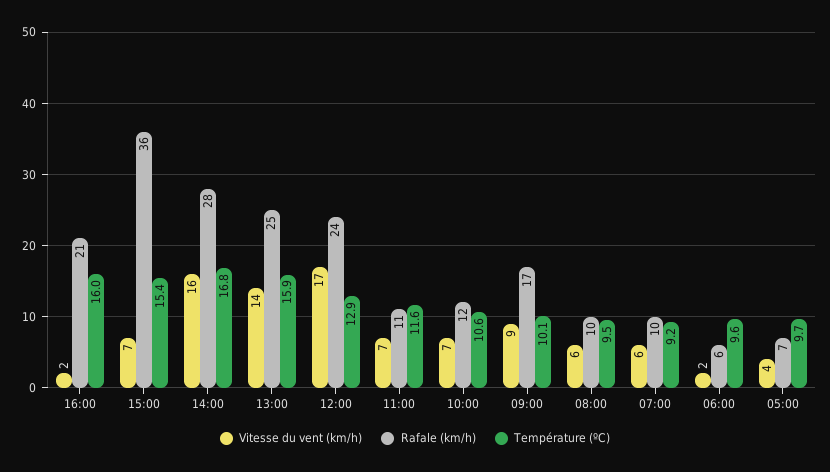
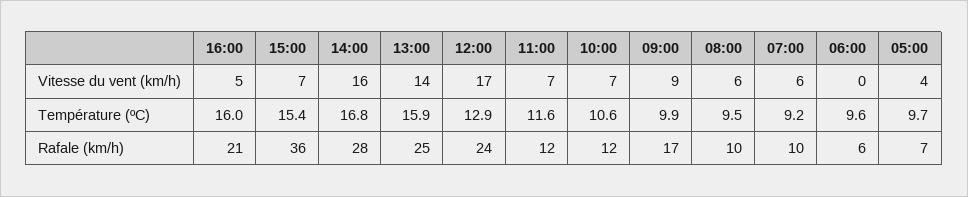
  {
    "Vitesse du vent (km/h)": {
-     "16:00": 2,
+     "16:00": 5,
      "15:00": 7,
      "14:00": 16,
      "13:00": 14,
      "12:00": 17,
      "11:00": 7,
      "10:00": 7,
      "09:00": 9,
      "08:00": 6,
      "07:00": 6,
-     "06:00": 2,
+     "06:00": 0,
      "05:00": 4
    },
    "Rafale (km/h)": {
      "16:00": 21,
      "15:00": 36,
      "14:00": 28,
      "13:00": 25,
      "12:00": 24,
-     "11:00": 11,
+     "11:00": 12,
      "10:00": 12,
      "09:00": 17,
      "08:00": 10,
      "07:00": 10,
      "06:00": 6,
      "05:00": 7
    },
    "Température (ºC)": {
      "16:00": 16,
      "15:00": 15.4,
      "14:00": 16.8,
      "13:00": 15.9,
      "12:00": 12.9,
      "11:00": 11.6,
      "10:00": 10.6,
-     "09:00": 10.1,
+     "09:00": 9.9,
      "08:00": 9.5,
      "07:00": 9.2,
      "06:00": 9.6,
      "05:00": 9.7
    }
  }

